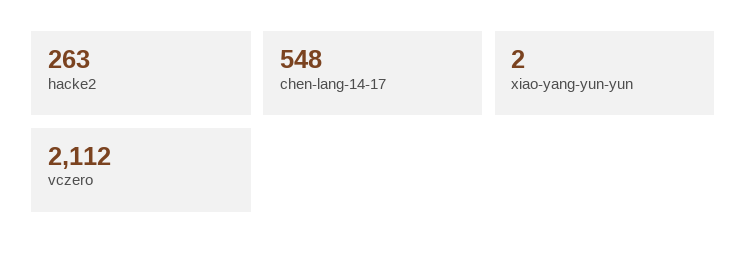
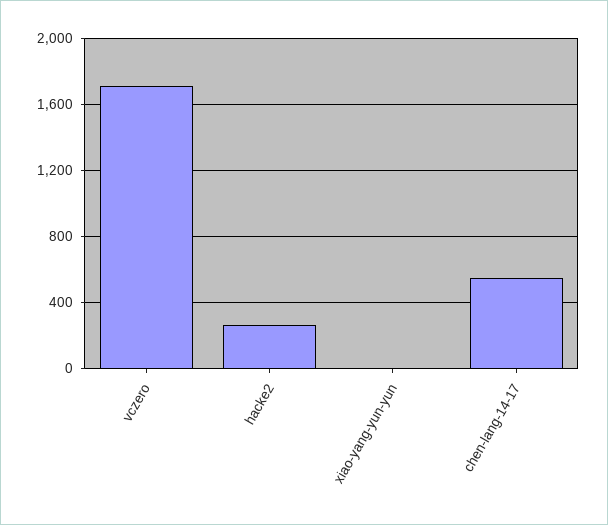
  {
    "hacke2": 263,
    "chen-lang-14-17": 548,
    "xiao-yang-yun-yun": 2,
-   "vczero": 2112
+   "vczero": 1700
  }

